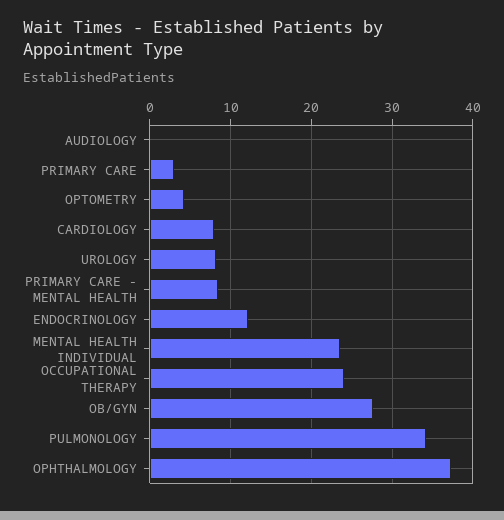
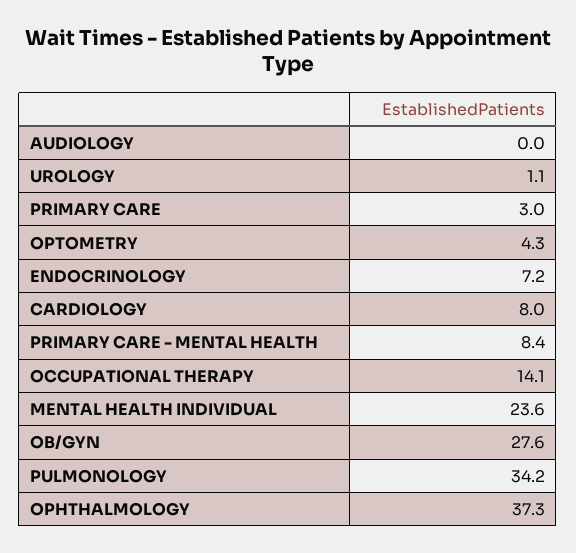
  {
    "AUDIOLOGY": 0,
    "PRIMARY CARE": 3,
    "OPTOMETRY": 4.3,
    "CARDIOLOGY": 8,
-   "UROLOGY": 8,
+   "UROLOGY": 1.1,
    "PRIMARY CARE - MENTAL HEALTH": 8.4,
-   "ENDOCRINOLOGY": 12,
+   "ENDOCRINOLOGY": 7.2,
    "MENTAL HEALTH INDIVIDUAL": 23.6,
-   "OCCUPATIONAL THERAPY": 24,
+   "OCCUPATIONAL THERAPY": 14.1,
    "OB/GYN": 27.6,
    "PULMONOLOGY": 34.2,
    "OPHTHALMOLOGY": 37.3
  }

